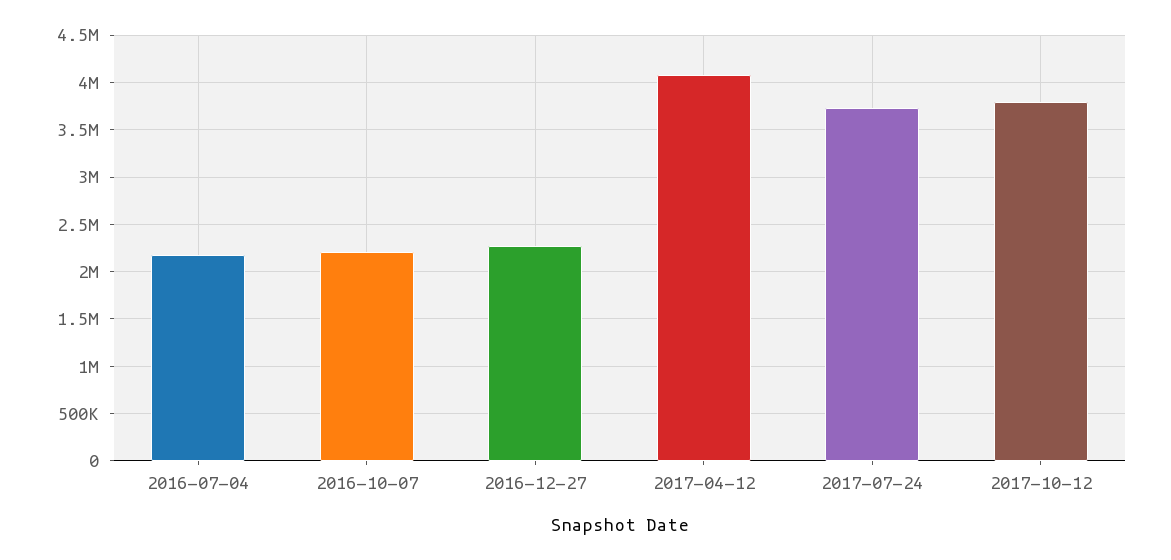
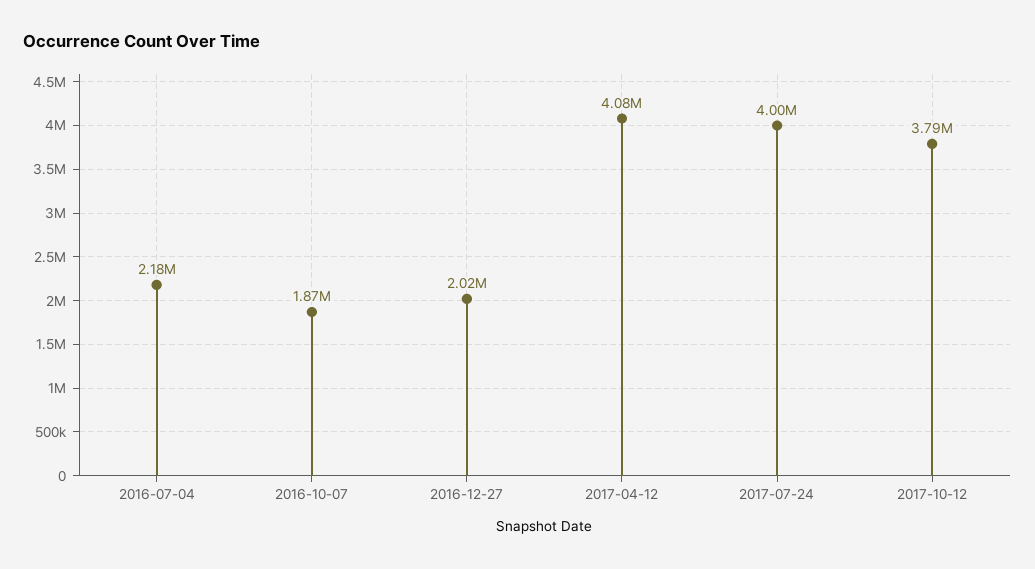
  {
    "2016-07-04": 2180000,
-   "2016-10-07": 2200000,
+   "2016-10-07": 1870000,
-   "2016-12-27": 2300000,
+   "2016-12-27": 2020000,
    "2017-04-12": 4080000,
-   "2017-07-24": 3700000,
+   "2017-07-24": 4000000,
    "2017-10-12": 3790000
  }

